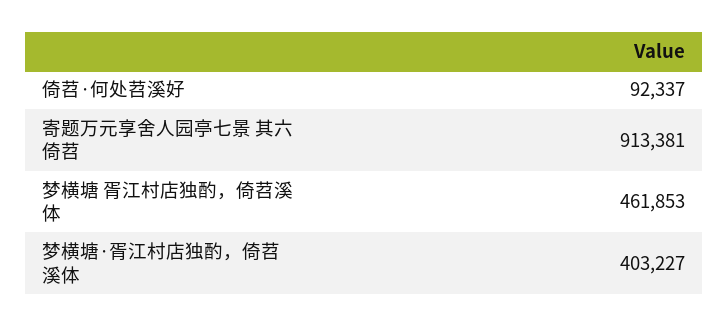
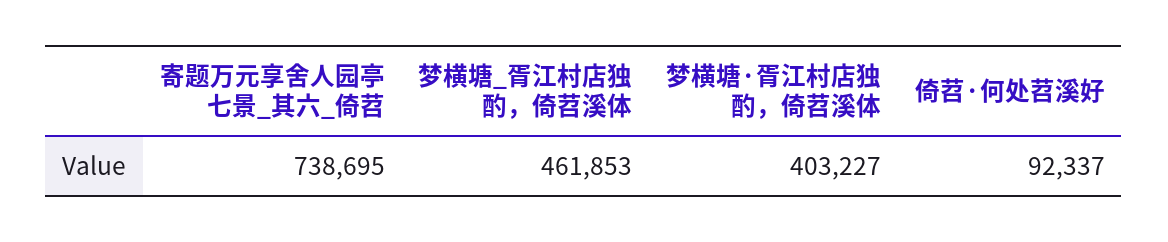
  {
    "倚苕·何处苕溪好": 92337,
-   "寄题万元享舍人园亭七景 其六 倚苕": 913381,
+   "寄题万元享舍人园亭七景 其六 倚苕": 738695,
    "梦横塘 胥江村店独酌，倚苕溪体": 461853,
    "梦横塘·胥江村店独酌，倚苕溪体": 403227
  }

